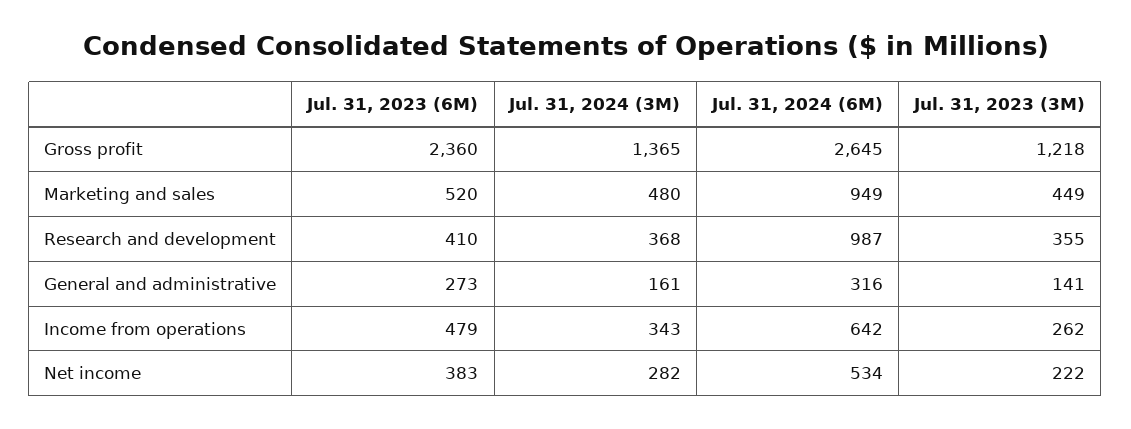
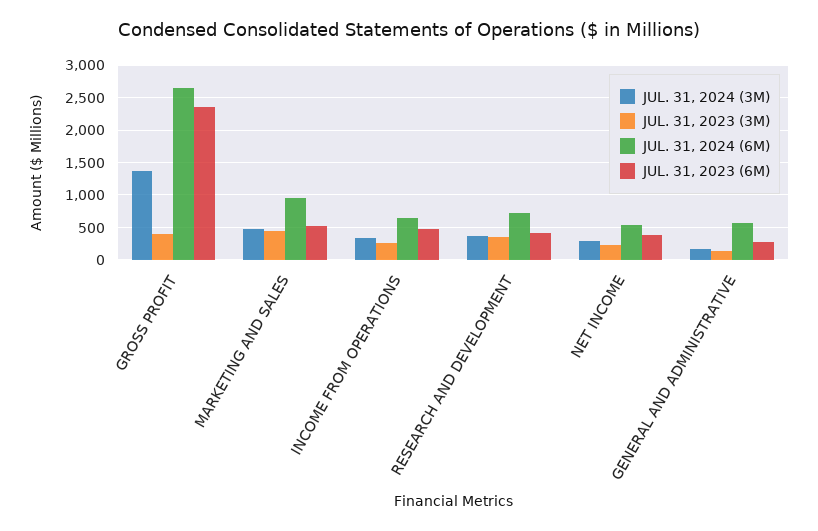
  {
    "Jul. 31, 2023 (6M)": {
      "Gross profit": 2360,
      "Marketing and sales": 520,
      "Research and development": 410,
      "General and administrative": 273,
      "Income from operations": 479,
      "Net income": 383
    },
    "Jul. 31, 2024 (3M)": {
      "Gross profit": 1365,
      "Marketing and sales": 480,
      "Research and development": 368,
      "General and administrative": 161,
      "Income from operations": 343,
      "Net income": 282
    },
    "Jul. 31, 2024 (6M)": {
      "Gross profit": 2645,
      "Marketing and sales": 949,
-     "Research and development": 987,
+     "Research and development": 700,
-     "General and administrative": 316,
+     "General and administrative": 600,
      "Income from operations": 642,
      "Net income": 534
    },
    "Jul. 31, 2023 (3M)": {
-     "Gross profit": 1218,
+     "Gross profit": 400,
      "Marketing and sales": 449,
      "Research and development": 355,
      "General and administrative": 141,
      "Income from operations": 262,
      "Net income": 222
    }
  }

